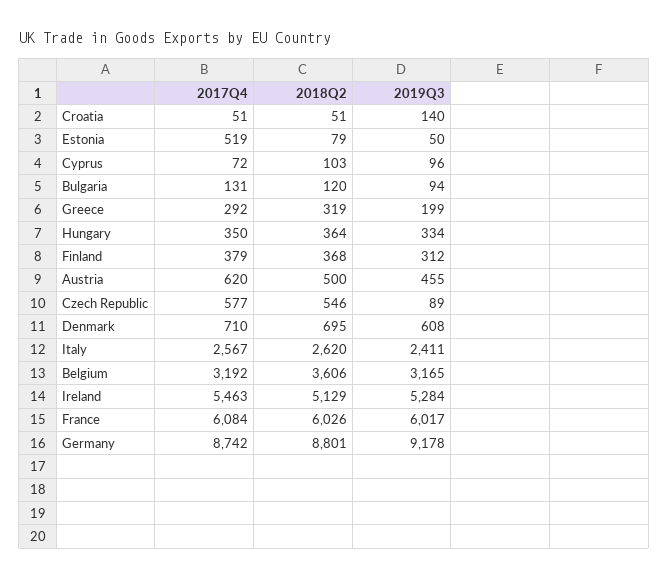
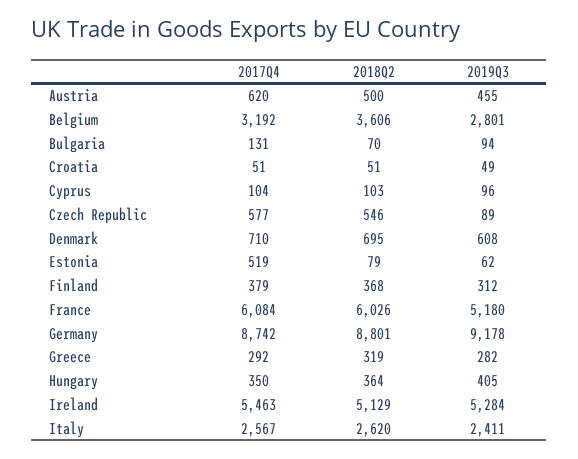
  {
    "2017Q4": {
      "Croatia": 51,
      "Estonia": 519,
-     "Cyprus": 72,
+     "Cyprus": 104,
      "Bulgaria": 131,
      "Greece": 292,
      "Hungary": 350,
      "Finland": 379,
      "Austria": 620,
      "Czech Republic": 577,
      "Denmark": 710,
      "Italy": 2567,
      "Belgium": 3192,
      "Ireland": 5463,
      "France": 6084,
      "Germany": 8742
    },
    "2018Q2": {
      "Croatia": 51,
      "Estonia": 79,
      "Cyprus": 103,
-     "Bulgaria": 120,
+     "Bulgaria": 70,
      "Greece": 319,
      "Hungary": 364,
      "Finland": 368,
      "Austria": 500,
      "Czech Republic": 546,
      "Denmark": 695,
      "Italy": 2620,
      "Belgium": 3606,
      "Ireland": 5129,
      "France": 6026,
      "Germany": 8801
    },
    "2019Q3": {
-     "Croatia": 140,
+     "Croatia": 49,
-     "Estonia": 50,
+     "Estonia": 62,
      "Cyprus": 96,
      "Bulgaria": 94,
-     "Greece": 199,
+     "Greece": 282,
-     "Hungary": 334,
+     "Hungary": 405,
      "Finland": 312,
      "Austria": 455,
      "Czech Republic": 89,
      "Denmark": 608,
      "Italy": 2411,
-     "Belgium": 3165,
+     "Belgium": 2801,
      "Ireland": 5284,
-     "France": 6017,
+     "France": 5180,
      "Germany": 9178
    }
  }

